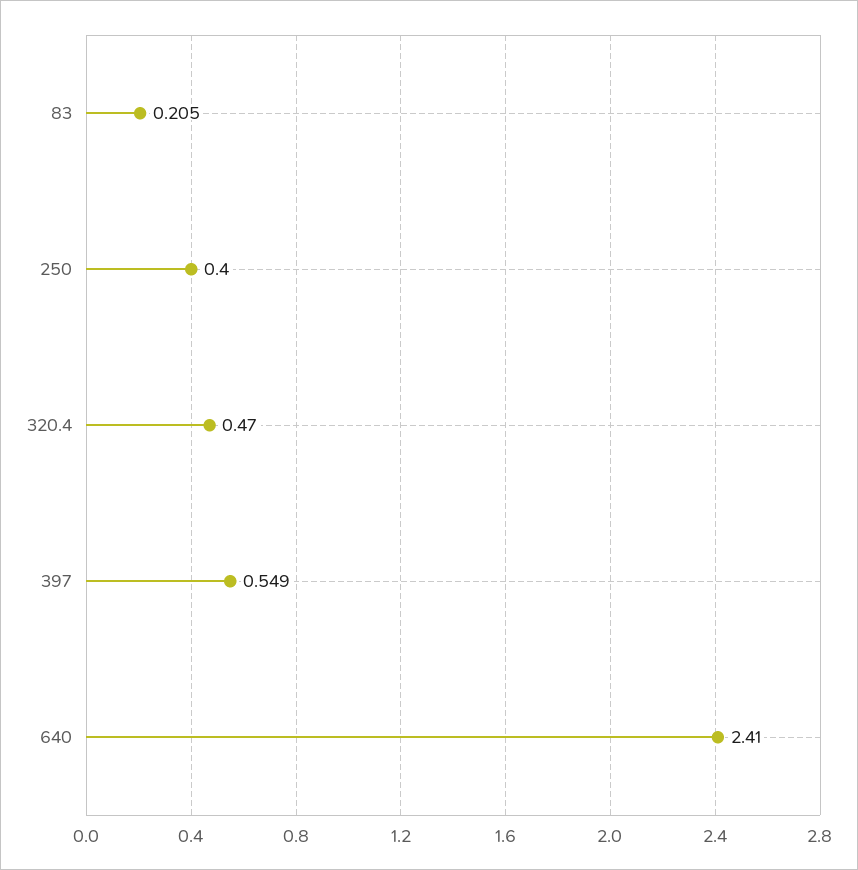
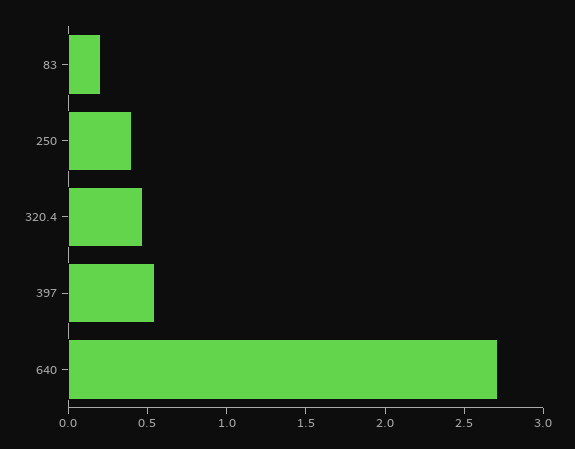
  {
    "83": 0.205,
    "250": 0.4,
    "320.4": 0.47,
    "397": 0.549,
-   "640": 2.41
+   "640": 2.7
  }

